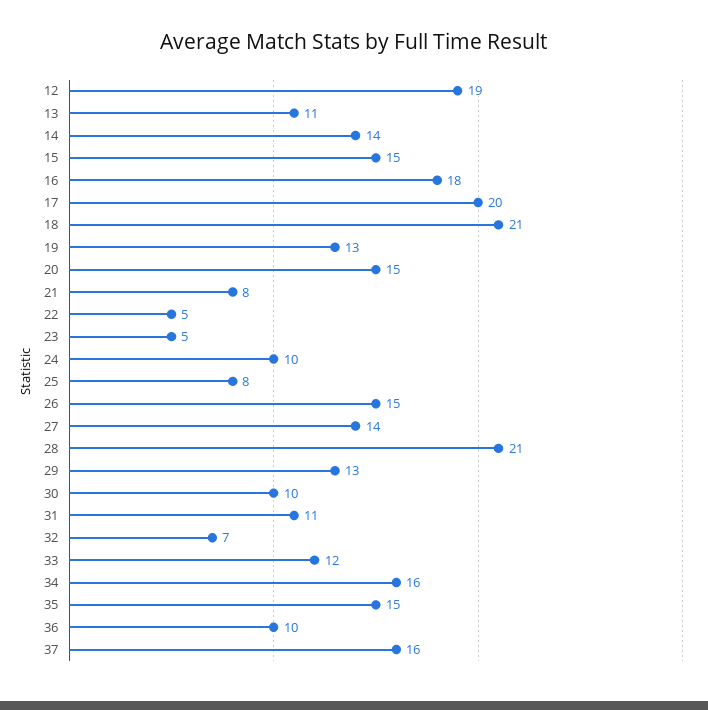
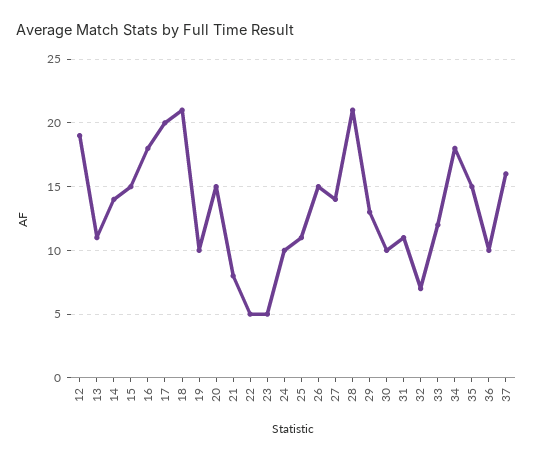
  {
    "12": 19,
    "13": 11,
    "14": 14,
    "15": 15,
    "16": 18,
    "17": 20,
    "18": 21,
-   "19": 13,
+   "19": 10,
    "20": 15,
    "21": 8,
    "22": 5,
    "23": 5,
    "24": 10,
-   "25": 8,
+   "25": 11,
    "26": 15,
    "27": 14,
    "28": 21,
    "29": 13,
    "30": 10,
    "31": 11,
    "32": 7,
    "33": 12,
-   "34": 16,
+   "34": 18,
    "35": 15,
    "36": 10,
    "37": 16
  }

